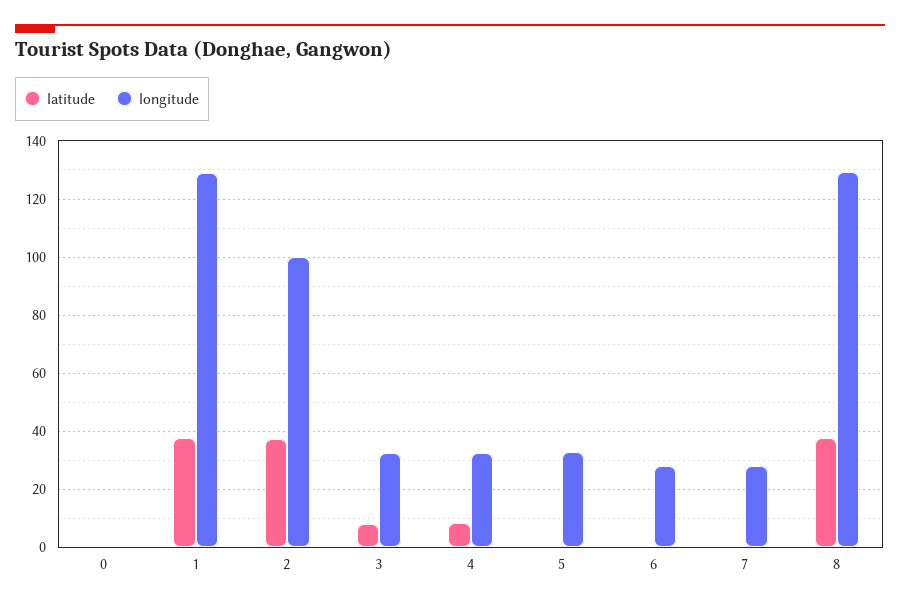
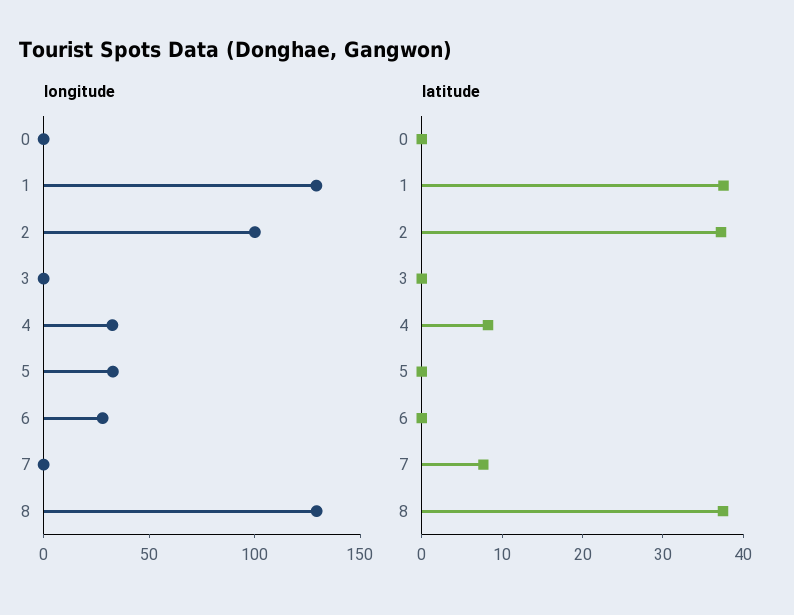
  {
    "latitude": {
      "0": 0,
      "1": 38,
      "2": 38,
-     "3": 7.5,
+     "3": 0,
      "4": 8,
      "5": 0,
      "6": 0,
-     "7": 0,
+     "7": 8,
      "8": 38
    },
    "longitude": {
      "0": 0,
      "1": 130,
      "2": 100,
-     "3": 32.5,
+     "3": 0,
      "4": 32.5,
      "5": 32.5,
      "6": 27.5,
-     "7": 27.5,
+     "7": 0,
      "8": 130
    }
  }

